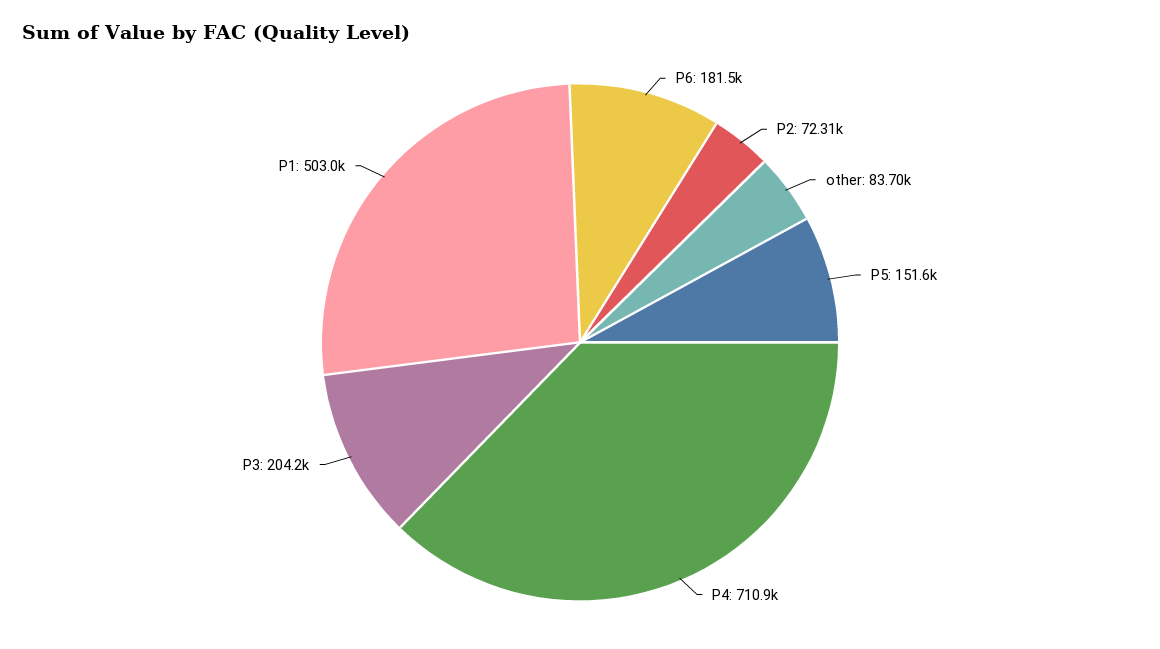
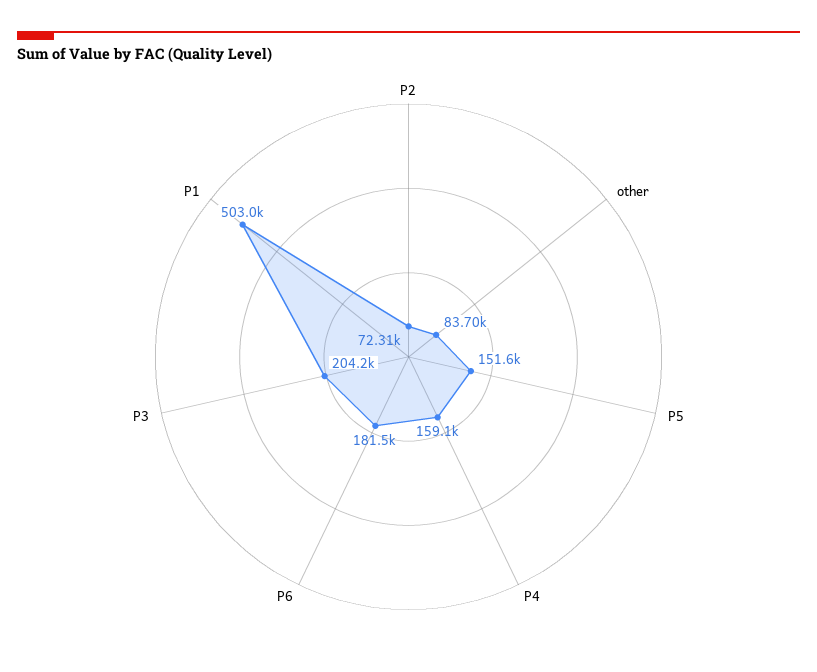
  {
    "P6": 181500,
    "P2": 72310,
    "other": 83700,
    "P5": 151600,
-   "P4": 710900,
+   "P4": 159100,
    "P3": 204200,
    "P1": 503000
  }

